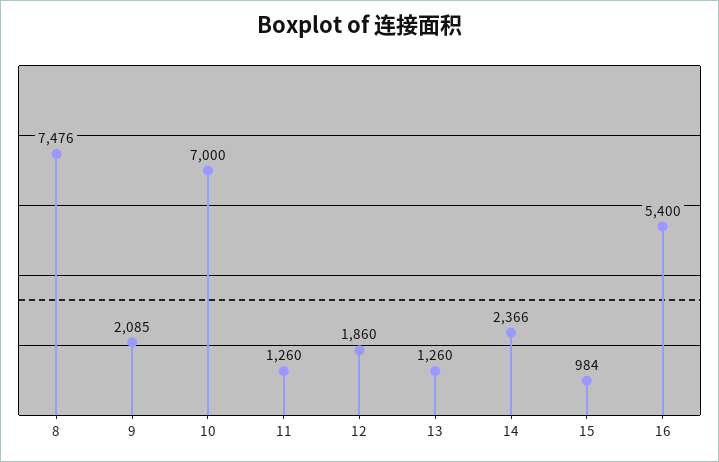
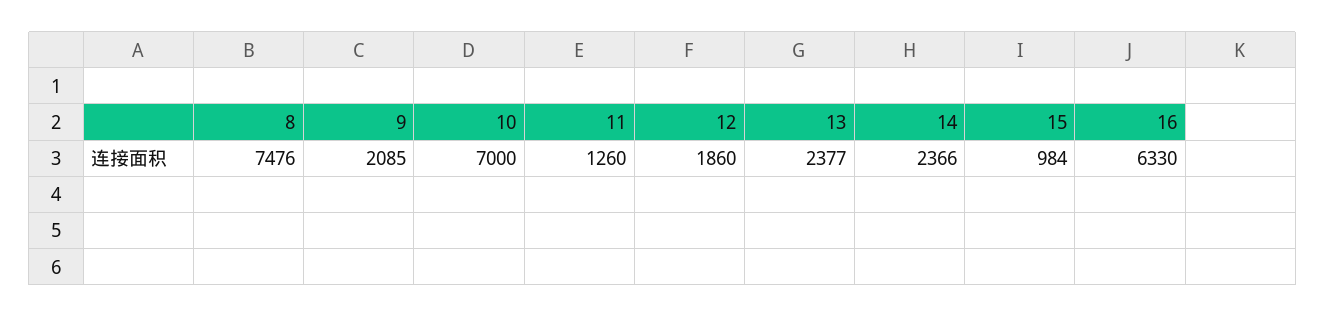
  {
    "8": 7476,
    "9": 2085,
    "10": 7000,
    "11": 1260,
    "12": 1860,
-   "13": 1260,
+   "13": 2377,
    "14": 2366,
    "15": 984,
-   "16": 5400
+   "16": 6330
  }

